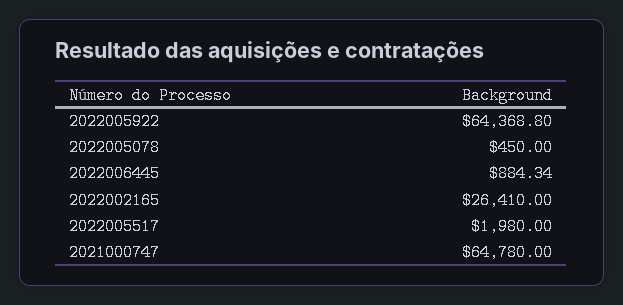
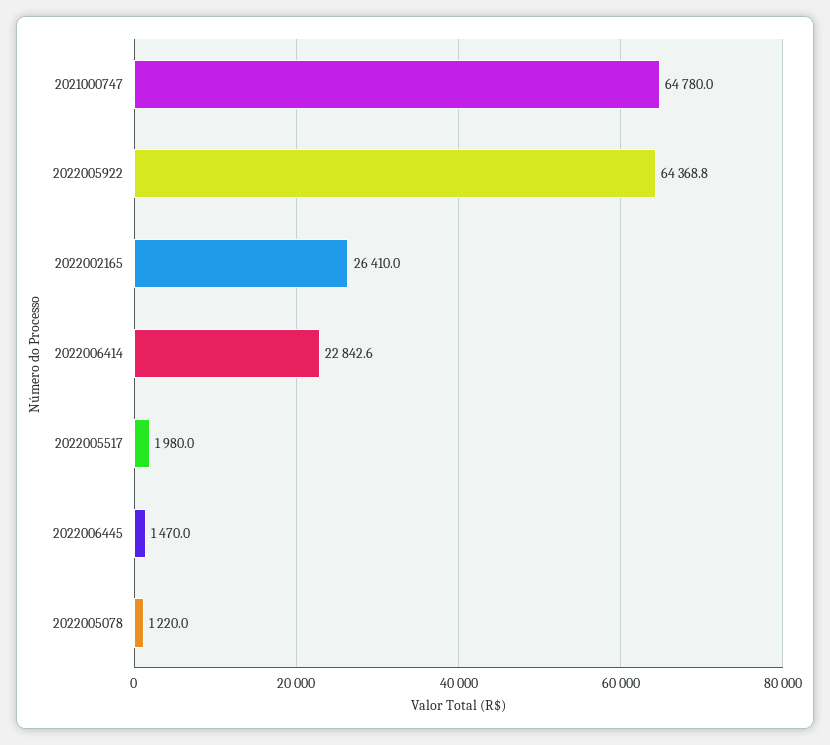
  {
    "2022005922": 64368.8,
-   "2022005078": 450,
+   "2022005078": 1220,
-   "2022006445": 884.34,
+   "2022006445": 1470,
    "2022002165": 26410,
    "2022005517": 1980,
-   "2021000747": 64780
+   "2021000747": 64780,
+   "2022006414": 22842.6
  }

